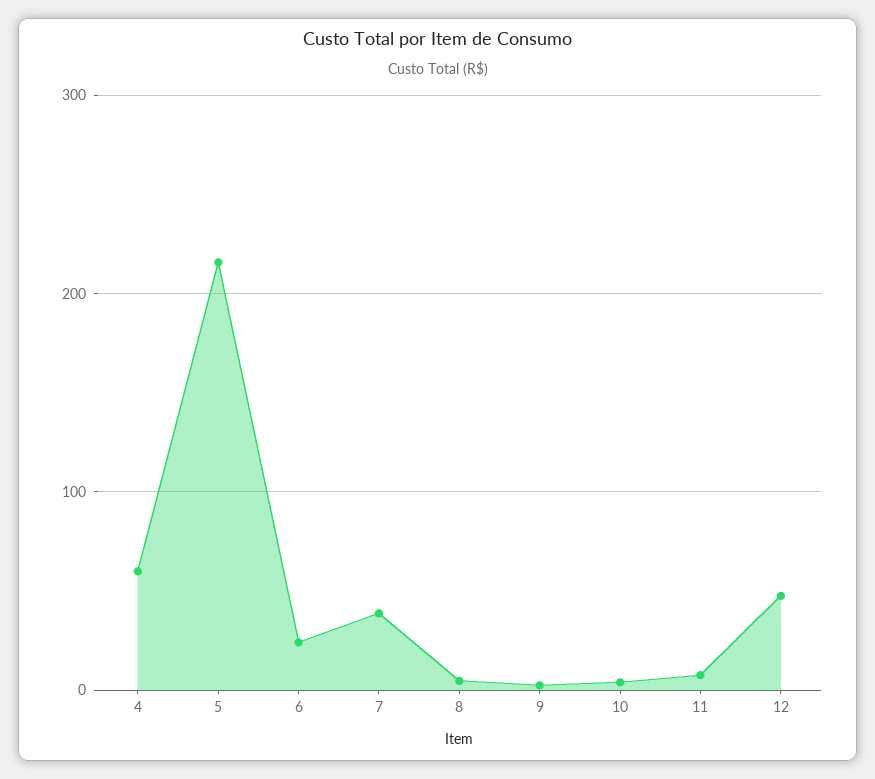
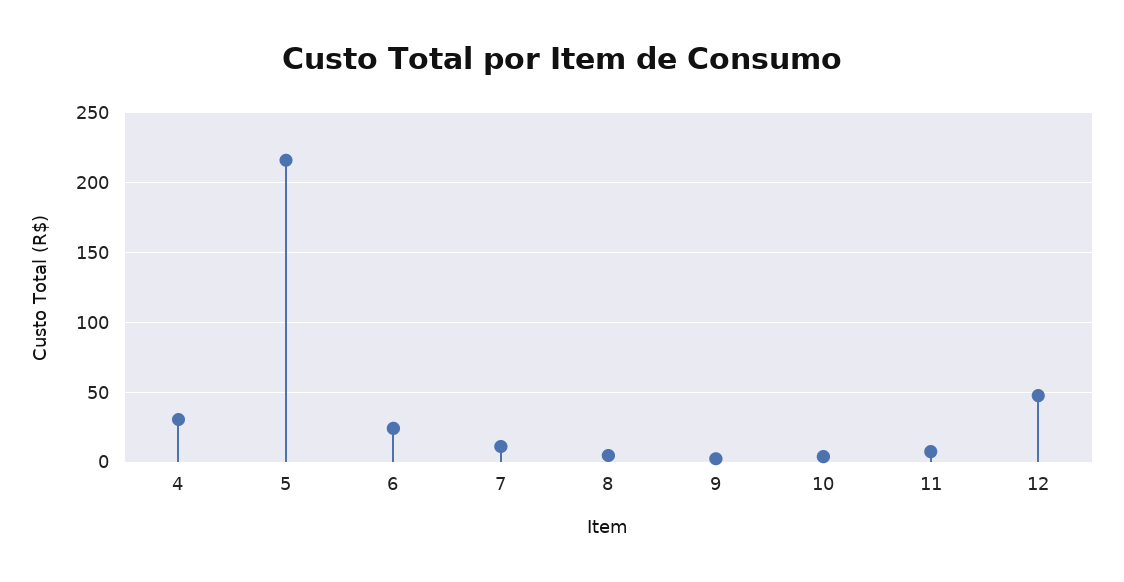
  {
-   "4": 60,
+   "4": 30,
    "5": 215,
    "6": 25,
-   "7": 40,
+   "7": 10,
    "8": 5,
    "9": 0,
    "10": 5,
    "11": 5,
    "12": 50
  }

